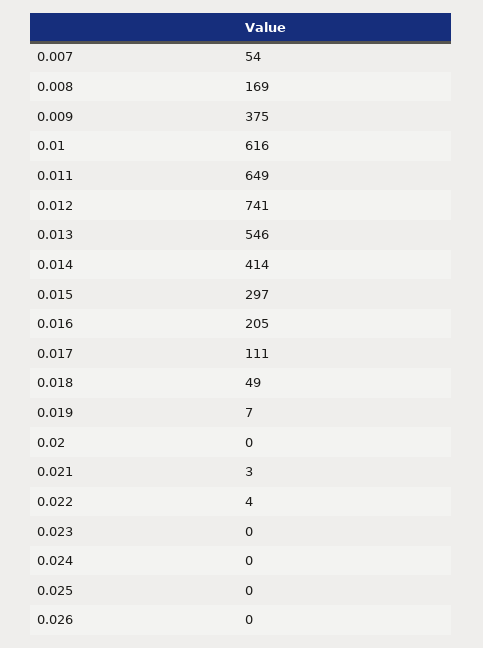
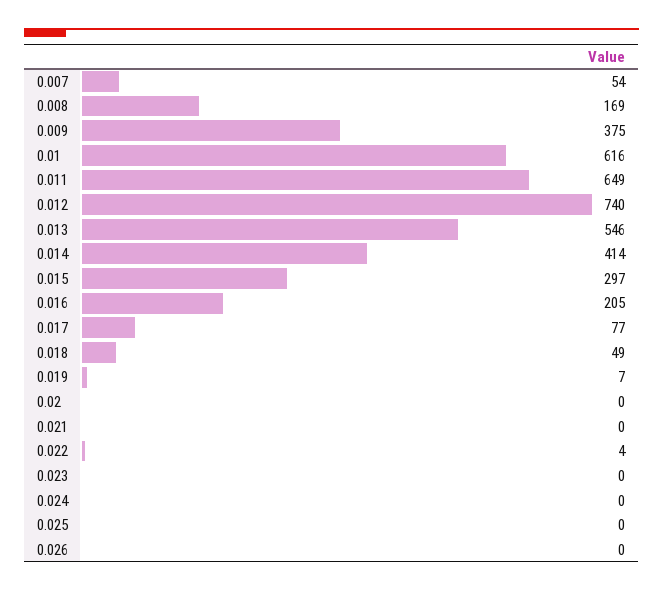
  {
    "0.007": 54,
    "0.008": 169,
    "0.009": 375,
    "0.01": 616,
    "0.011": 649,
-   "0.012": 741,
+   "0.012": 740,
    "0.013": 546,
    "0.014": 414,
    "0.015": 297,
    "0.016": 205,
-   "0.017": 111,
+   "0.017": 77,
    "0.018": 49,
    "0.019": 7,
    "0.02": 0,
-   "0.021": 3,
+   "0.021": 0,
    "0.022": 4,
    "0.023": 0,
    "0.024": 0,
    "0.025": 0,
    "0.026": 0
  }

